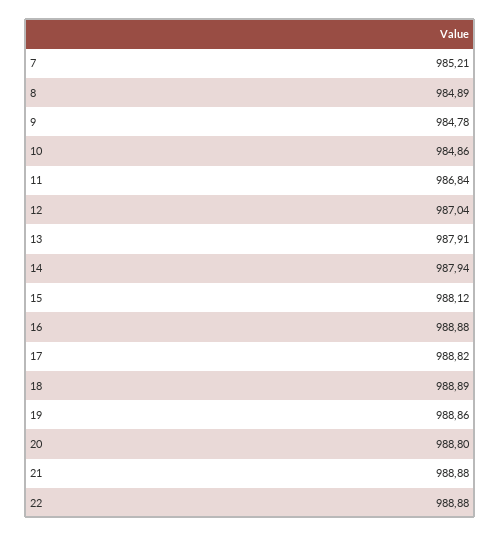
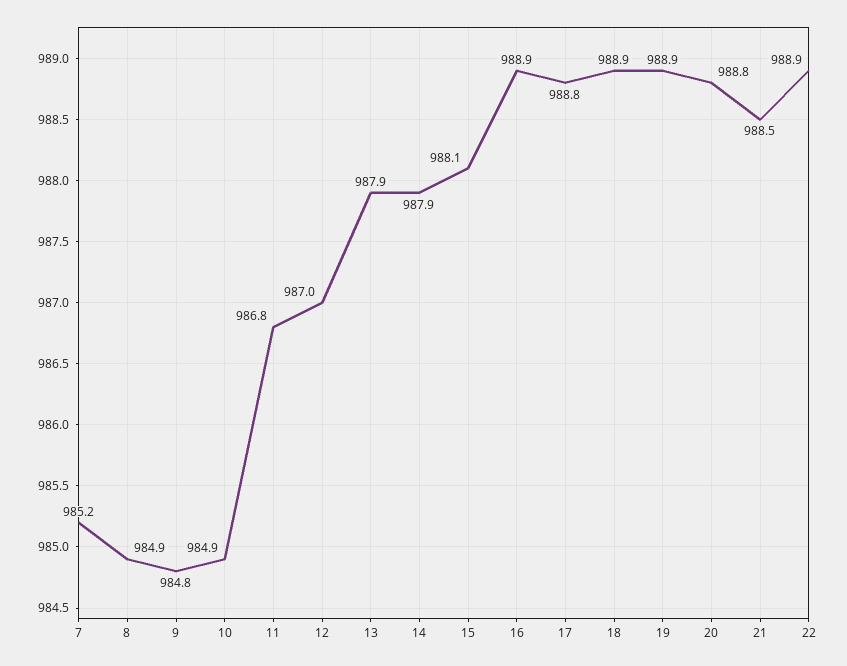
  {
    "7": 985.21,
    "8": 984.89,
    "9": 984.78,
    "10": 984.86,
    "11": 986.84,
    "12": 987.04,
    "13": 987.91,
    "14": 987.94,
    "15": 988.12,
    "16": 988.88,
    "17": 988.82,
    "18": 988.89,
    "19": 988.86,
    "20": 988.8,
-   "21": 988.88,
+   "21": 988.5,
    "22": 988.88
  }

